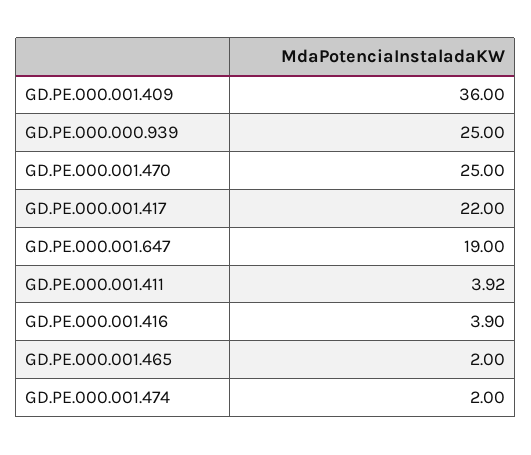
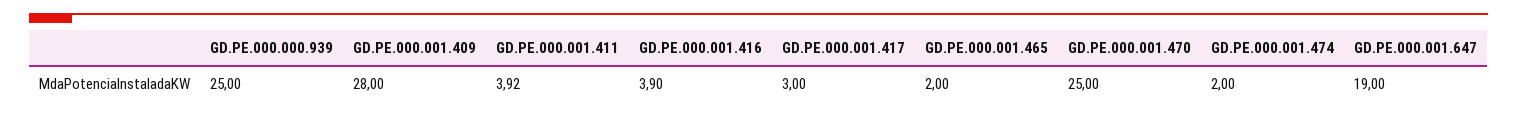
  {
-   "GD.PE.000.001.409": 36,
+   "GD.PE.000.001.409": 28,
    "GD.PE.000.000.939": 25,
    "GD.PE.000.001.470": 25,
-   "GD.PE.000.001.417": 22,
+   "GD.PE.000.001.417": 3,
    "GD.PE.000.001.647": 19,
    "GD.PE.000.001.411": 3.92,
    "GD.PE.000.001.416": 3.9,
    "GD.PE.000.001.465": 2,
    "GD.PE.000.001.474": 2
  }

